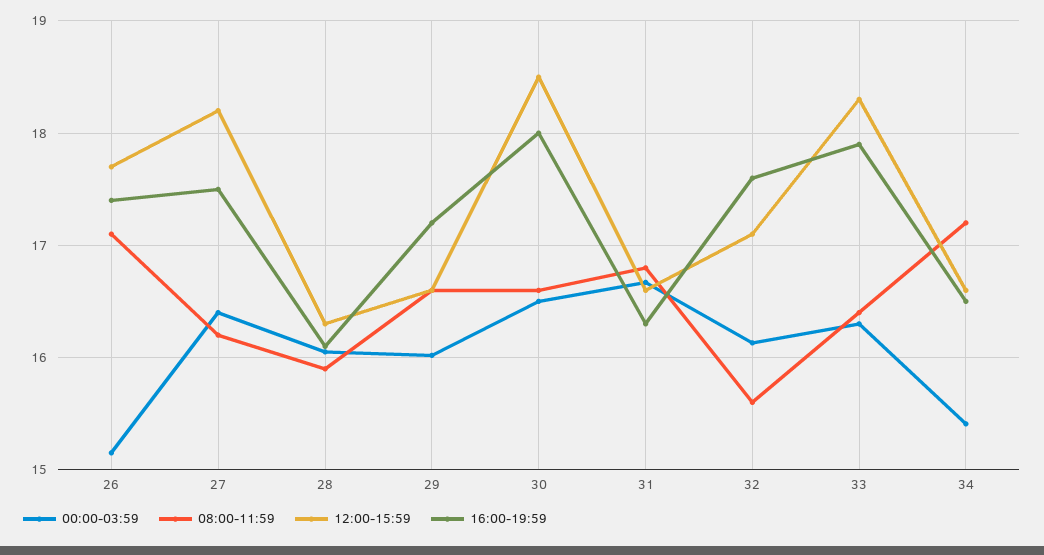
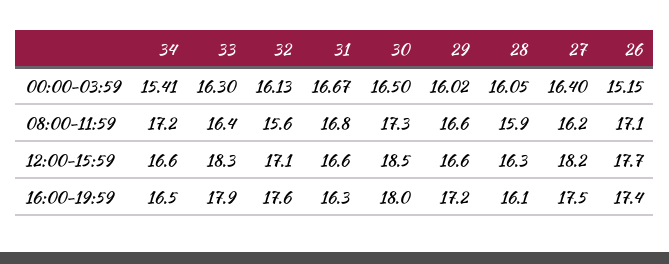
  {
    "00:00-03:59": {
      "26": 15.15,
      "27": 16.4,
      "28": 16.05,
      "29": 16.02,
      "30": 16.5,
      "31": 16.67,
      "32": 16.13,
      "33": 16.3,
      "34": 15.41
    },
    "08:00-11:59": {
      "26": 17.1,
      "27": 16.2,
      "28": 15.9,
      "29": 16.6,
-     "30": 16.6,
+     "30": 17.3,
      "31": 16.8,
      "32": 15.6,
      "33": 16.4,
      "34": 17.2
    },
    "12:00-15:59": {
      "26": 17.7,
      "27": 18.2,
      "28": 16.3,
      "29": 16.6,
      "30": 18.5,
      "31": 16.6,
      "32": 17.1,
      "33": 18.3,
      "34": 16.6
    },
    "16:00-19:59": {
      "26": 17.4,
      "27": 17.5,
      "28": 16.1,
      "29": 17.2,
      "30": 18,
      "31": 16.3,
      "32": 17.6,
      "33": 17.9,
      "34": 16.5
    }
  }

